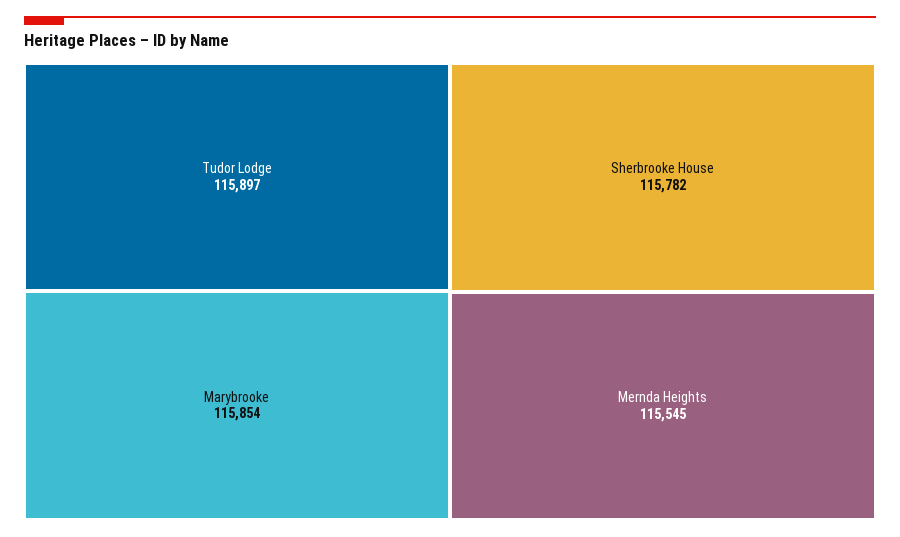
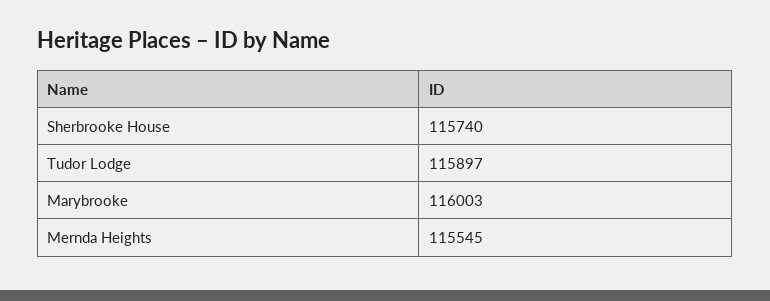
  {
    "Tudor Lodge": 115897,
-   "Marybrooke": 115854,
+   "Marybrooke": 116003,
-   "Sherbrooke House": 115782,
+   "Sherbrooke House": 115740,
    "Mernda Heights": 115545
  }

